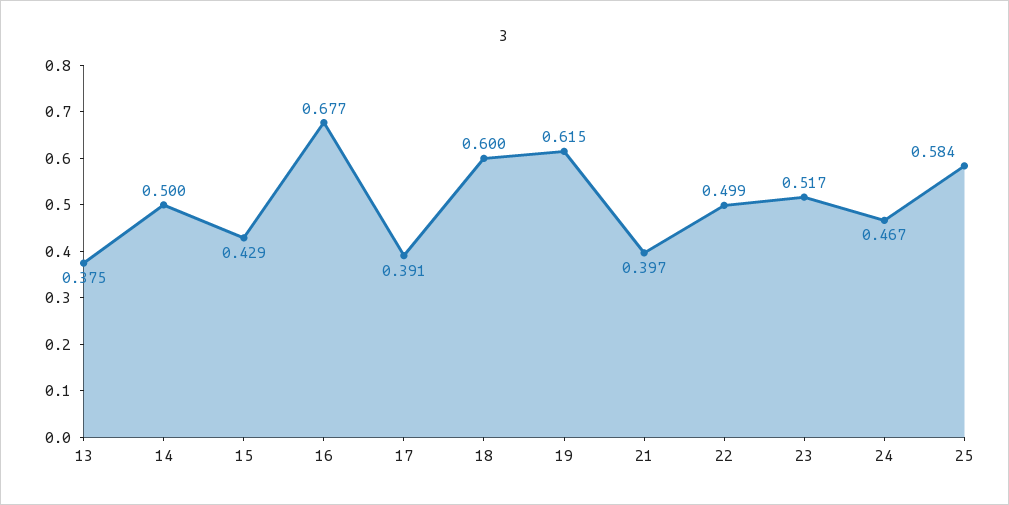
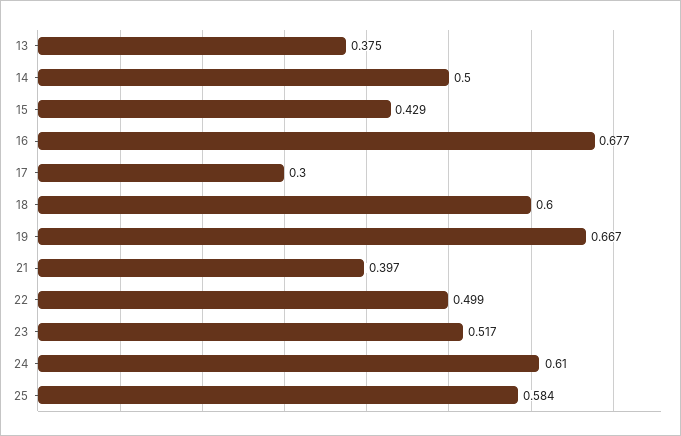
  {
    "13": 0.375,
    "14": 0.5,
    "15": 0.429,
    "16": 0.677,
-   "17": 0.391,
+   "17": 0.3,
    "18": 0.6,
-   "19": 0.615,
+   "19": 0.667,
    "21": 0.397,
    "22": 0.499,
    "23": 0.517,
-   "24": 0.467,
+   "24": 0.61,
    "25": 0.584
  }

